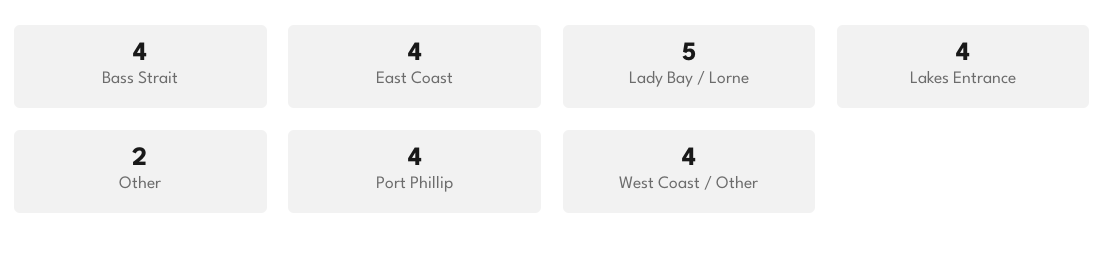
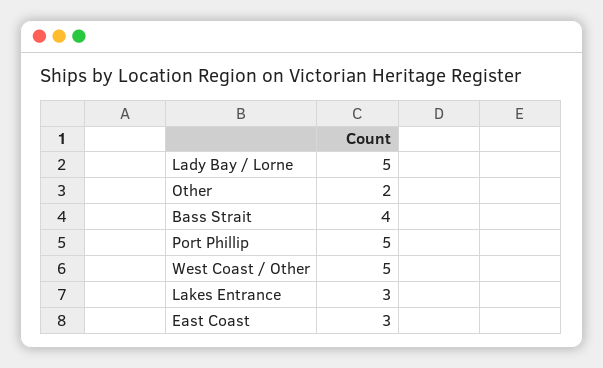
  {
    "Bass Strait": 4,
-   "East Coast": 4,
+   "East Coast": 3,
    "Lady Bay / Lorne": 5,
-   "Lakes Entrance": 4,
+   "Lakes Entrance": 3,
    "Other": 2,
-   "Port Phillip": 4,
+   "Port Phillip": 5,
-   "West Coast / Other": 4
+   "West Coast / Other": 5
  }

